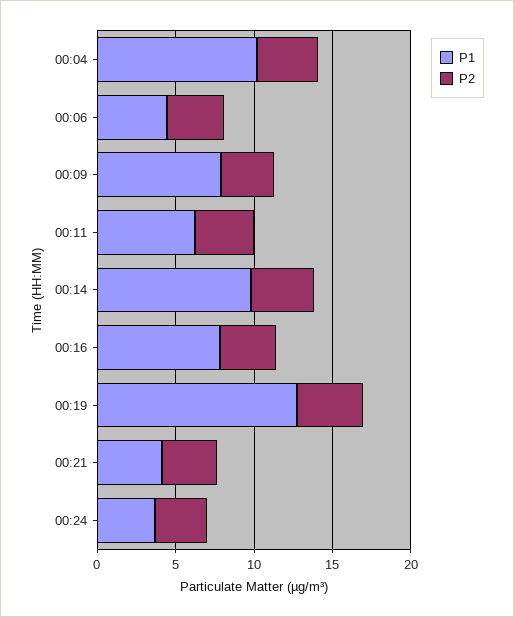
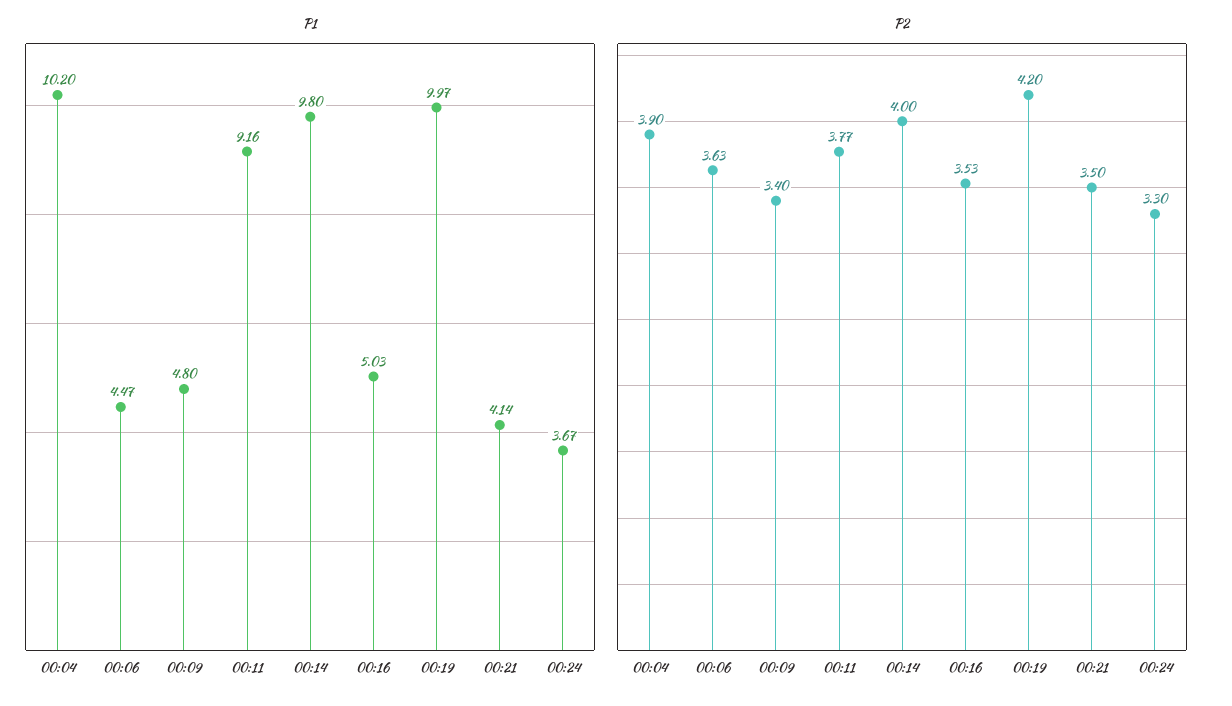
  {
    "P1": {
      "00:04": 10.2,
      "00:06": 4.47,
-     "00:09": 8,
+     "00:09": 4.8,
-     "00:11": 6,
+     "00:11": 9.16,
      "00:14": 9.8,
-     "00:16": 8,
+     "00:16": 5.03,
-     "00:19": 13,
+     "00:19": 9.97,
      "00:21": 4.14,
      "00:24": 3.67
    },
    "P2": {
      "00:04": 3.9,
      "00:06": 3.63,
      "00:09": 3.4,
      "00:11": 3.77,
      "00:14": 4,
      "00:16": 3.53,
      "00:19": 4.2,
      "00:21": 3.5,
      "00:24": 3.3
    }
  }

